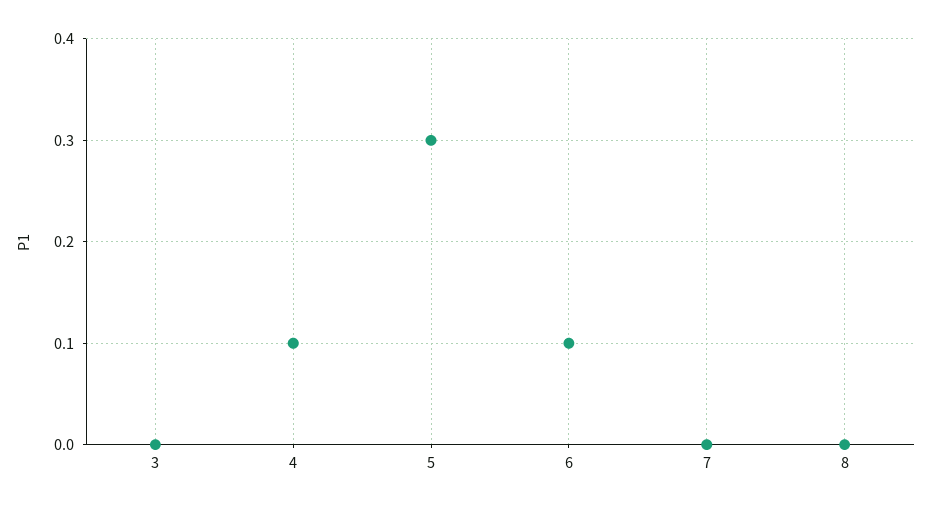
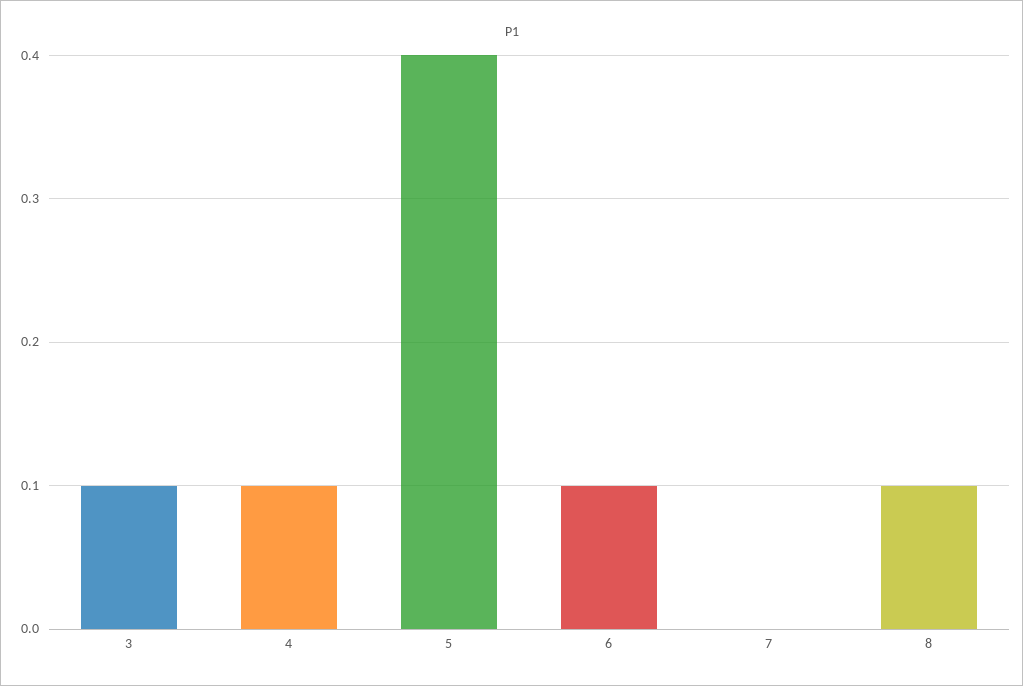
  {
-   "3": 0,
+   "3": 0.1,
    "4": 0.1,
-   "5": 0.3,
+   "5": 0.4,
    "6": 0.1,
    "7": 0,
-   "8": 0
+   "8": 0.1
  }

